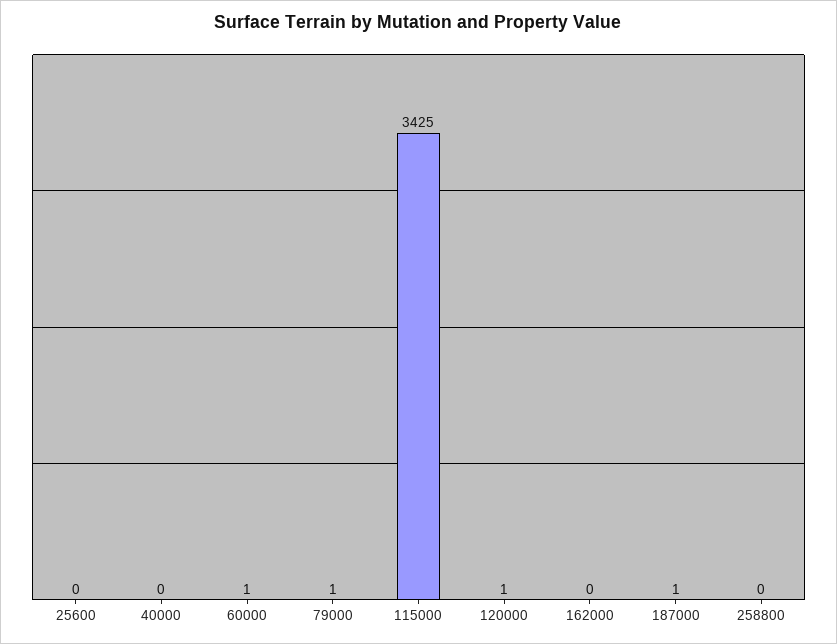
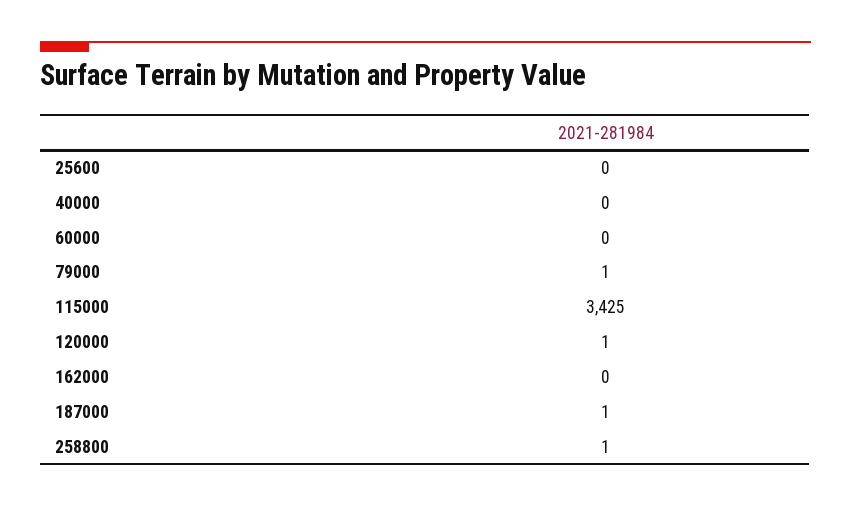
  {
    "25600": 0,
    "40000": 0,
-   "60000": 1,
+   "60000": 0,
    "79000": 1,
    "115000": 3425,
    "120000": 1,
    "162000": 0,
    "187000": 1,
-   "258800": 0
+   "258800": 1
  }

